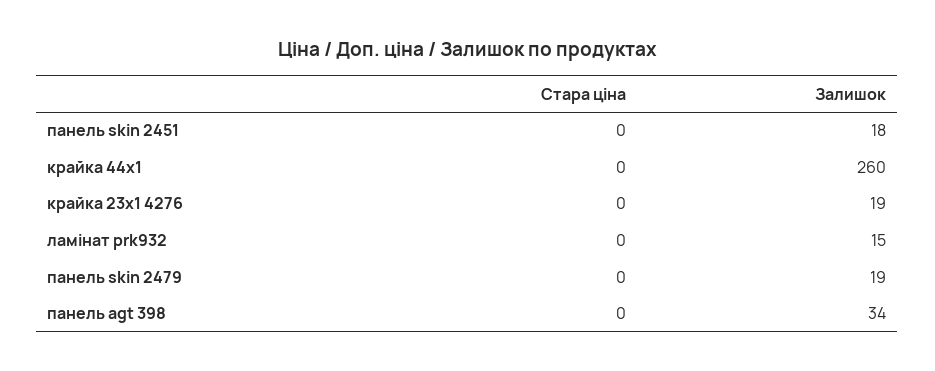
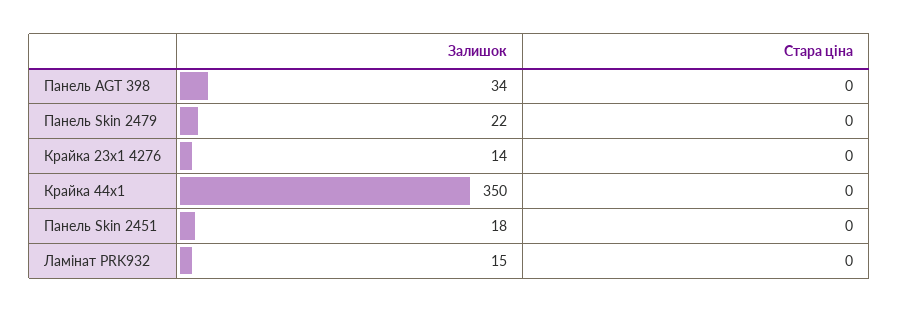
  {
    "Стара ціна": {
      "панель skin 2451": 0,
      "крайка 44x1": 0,
      "крайка 23x1 4276": 0,
      "ламінат prk932": 0,
      "панель skin 2479": 0,
      "панель agt 398": 0
    },
    "Залишок": {
      "панель skin 2451": 18,
-     "крайка 44x1": 260,
+     "крайка 44x1": 350,
-     "крайка 23x1 4276": 19,
+     "крайка 23x1 4276": 14,
      "ламінат prk932": 15,
-     "панель skin 2479": 19,
+     "панель skin 2479": 22,
      "панель agt 398": 34
    }
  }

